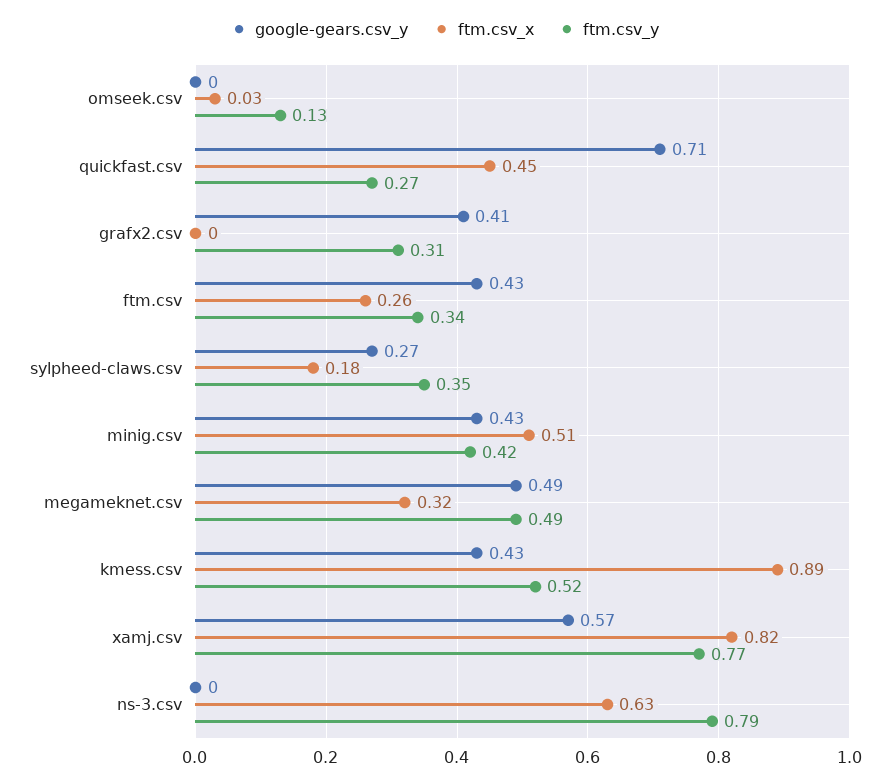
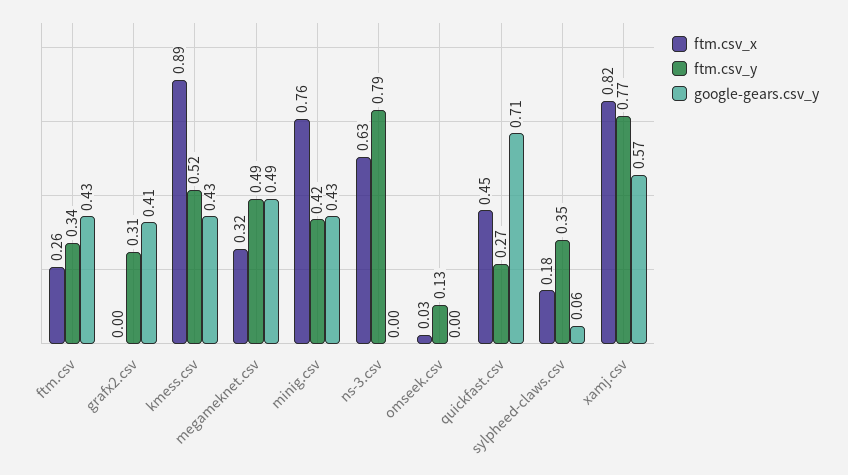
  {
    "google-gears.csv_y": {
      "omseek.csv": 0,
      "quickfast.csv": 0.71,
      "grafx2.csv": 0.41,
      "ftm.csv": 0.43,
-     "sylpheed-claws.csv": 0.27,
+     "sylpheed-claws.csv": 0.06,
      "minig.csv": 0.43,
      "megameknet.csv": 0.49,
      "kmess.csv": 0.43,
      "xamj.csv": 0.57,
      "ns-3.csv": 0
    },
    "ftm.csv_x": {
      "omseek.csv": 0.03,
      "quickfast.csv": 0.45,
      "grafx2.csv": 0,
      "ftm.csv": 0.26,
      "sylpheed-claws.csv": 0.18,
-     "minig.csv": 0.51,
+     "minig.csv": 0.76,
      "megameknet.csv": 0.32,
      "kmess.csv": 0.89,
      "xamj.csv": 0.82,
      "ns-3.csv": 0.63
    },
    "ftm.csv_y": {
      "omseek.csv": 0.13,
      "quickfast.csv": 0.27,
      "grafx2.csv": 0.31,
      "ftm.csv": 0.34,
      "sylpheed-claws.csv": 0.35,
      "minig.csv": 0.42,
      "megameknet.csv": 0.49,
      "kmess.csv": 0.52,
      "xamj.csv": 0.77,
      "ns-3.csv": 0.79
    }
  }

